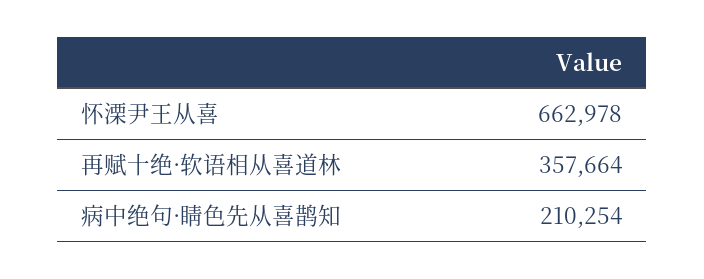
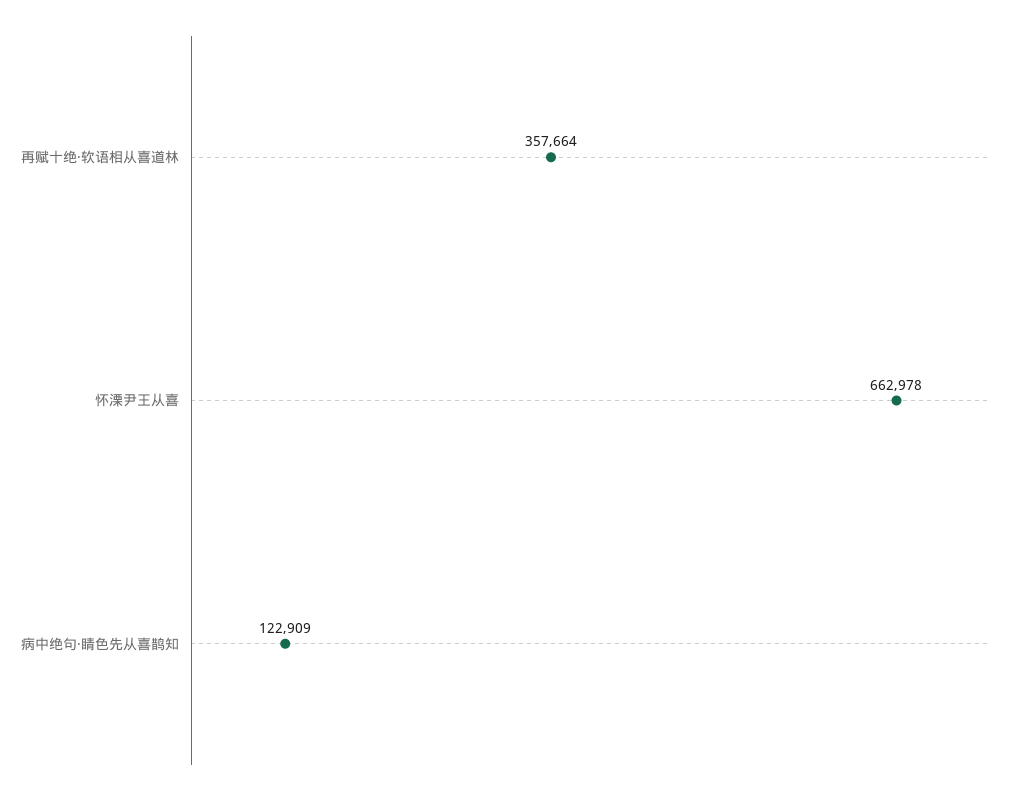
  {
    "怀溧尹王从喜": 662978,
    "再赋十绝·软语相从喜道林": 357664,
-   "病中绝句·睛色先从喜鹊知": 210254
+   "病中绝句·睛色先从喜鹊知": 122909
  }

